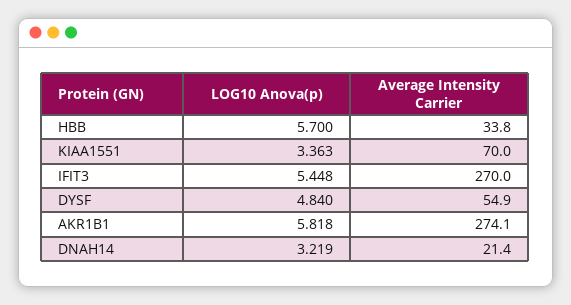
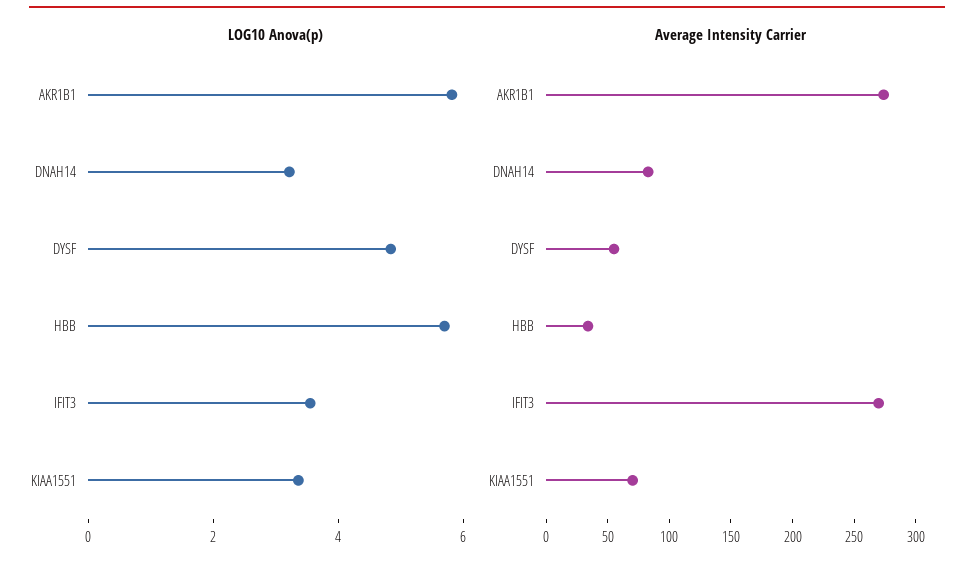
  {
    "LOG10 Anova(p)": {
      "HBB": 5.7,
      "KIAA1551": 3.363,
-     "IFIT3": 5.448,
+     "IFIT3": 3.5,
      "DYSF": 4.84,
      "AKR1B1": 5.818,
      "DNAH14": 3.219
    },
    "Average Intensity Carrier": {
      "HBB": 33.8,
      "KIAA1551": 70,
      "IFIT3": 270,
      "DYSF": 54.9,
      "AKR1B1": 274.1,
-     "DNAH14": 21.4
+     "DNAH14": 80
    }
  }

